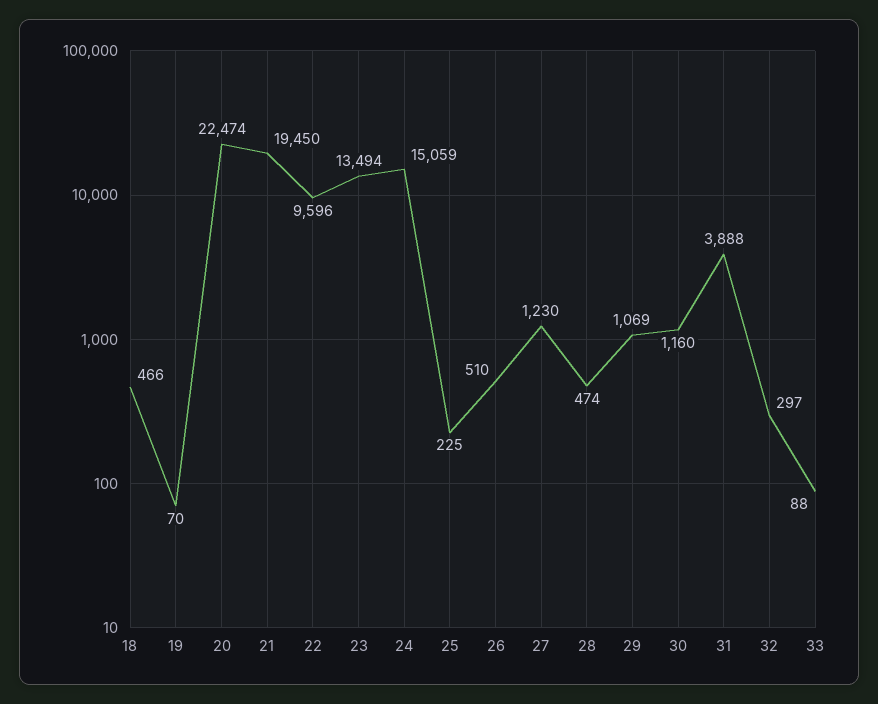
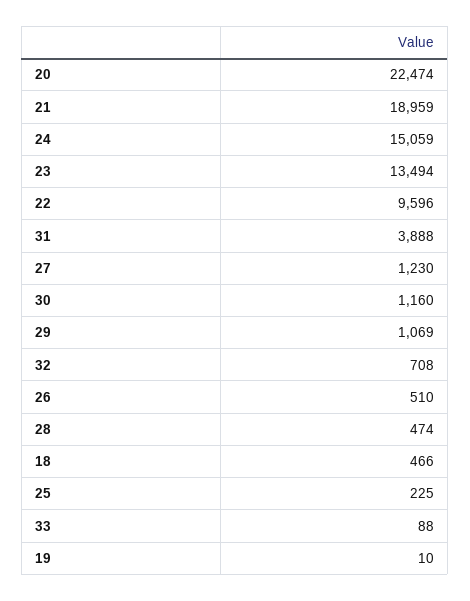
  {
    "18": 466,
-   "19": 70,
+   "19": 10,
    "20": 22474,
-   "21": 19450,
+   "21": 18959,
    "22": 9596,
    "23": 13494,
    "24": 15059,
    "25": 225,
    "26": 510,
    "27": 1230,
    "28": 474,
    "29": 1069,
    "30": 1160,
    "31": 3888,
-   "32": 297,
+   "32": 708,
    "33": 88
  }

